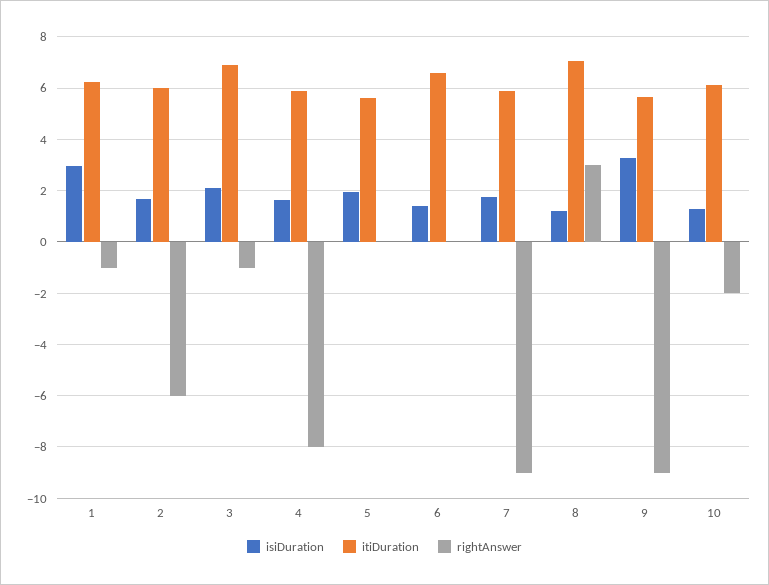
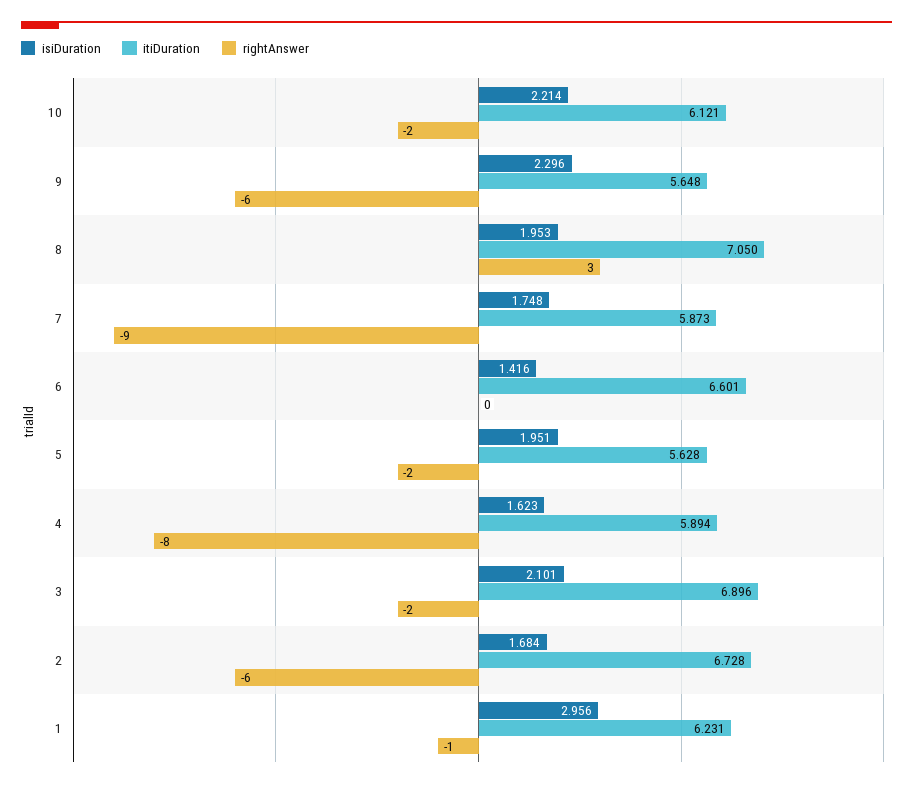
  {
    "isiDuration": {
      "1": 2.956,
      "2": 1.684,
      "3": 2.101,
      "4": 1.623,
      "5": 1.951,
      "6": 1.416,
      "7": 1.748,
-     "8": 1.25,
+     "8": 1.953,
-     "9": 3.25,
+     "9": 2.296,
-     "10": 1.25
+     "10": 2.214
    },
    "itiDuration": {
      "1": 6.231,
-     "2": 6,
+     "2": 6.728,
      "3": 6.896,
      "4": 5.894,
      "5": 5.628,
      "6": 6.601,
      "7": 5.873,
      "8": 7.05,
      "9": 5.648,
      "10": 6.121
    },
    "rightAnswer": {
      "1": -1,
      "2": -6,
-     "3": -1,
+     "3": -2,
      "4": -8,
-     "5": 0,
+     "5": -2,
      "6": 0,
      "7": -9,
      "8": 3,
-     "9": -9,
+     "9": -6,
      "10": -2
    }
  }

